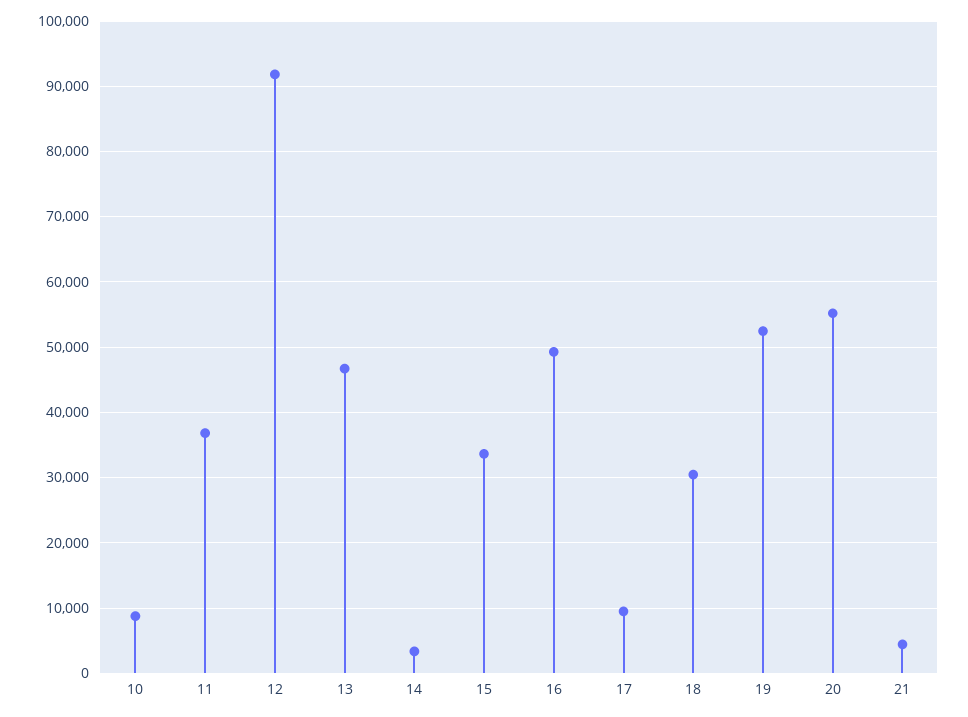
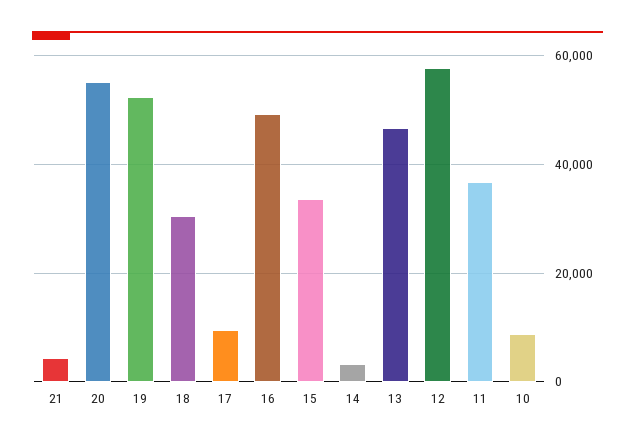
  {
    "10": 9000,
    "11": 37000,
-   "12": 92000,
+   "12": 58000,
    "13": 47000,
    "14": 3000,
    "15": 34000,
    "16": 49000,
    "17": 9000,
    "18": 30000,
    "19": 52000,
    "20": 55000,
    "21": 4000
  }

